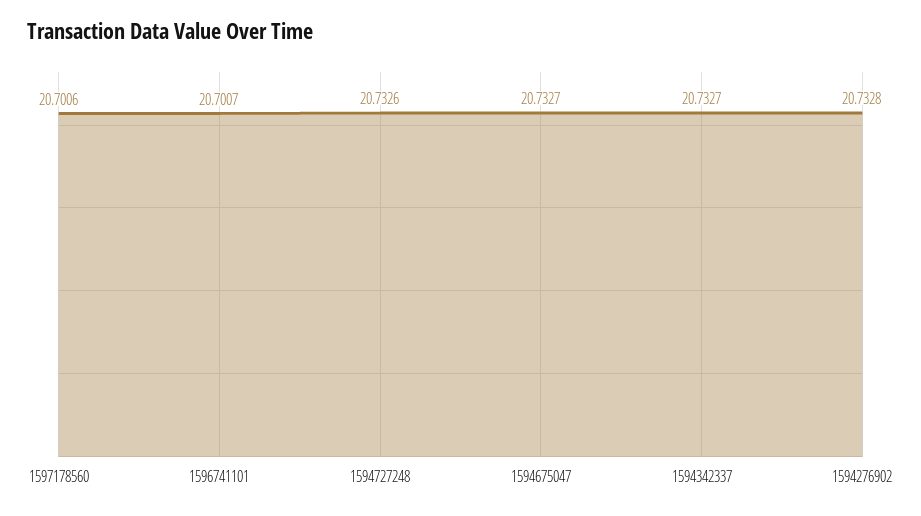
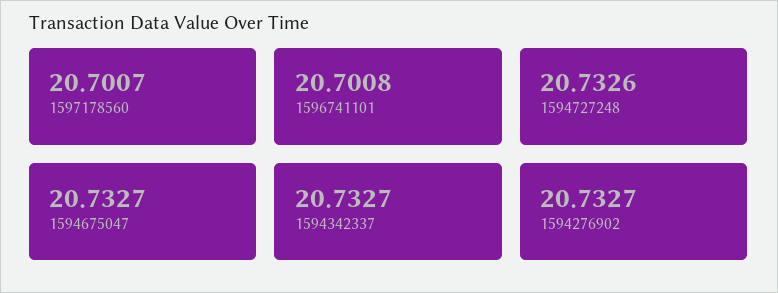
  {
-   "1597178560": 20.7006,
+   "1597178560": 20.7007,
-   "1596741101": 20.7007,
+   "1596741101": 20.7008,
    "1594727248": 20.7326,
    "1594675047": 20.7327,
    "1594342337": 20.7327,
-   "1594276902": 20.7328
+   "1594276902": 20.7327
  }

